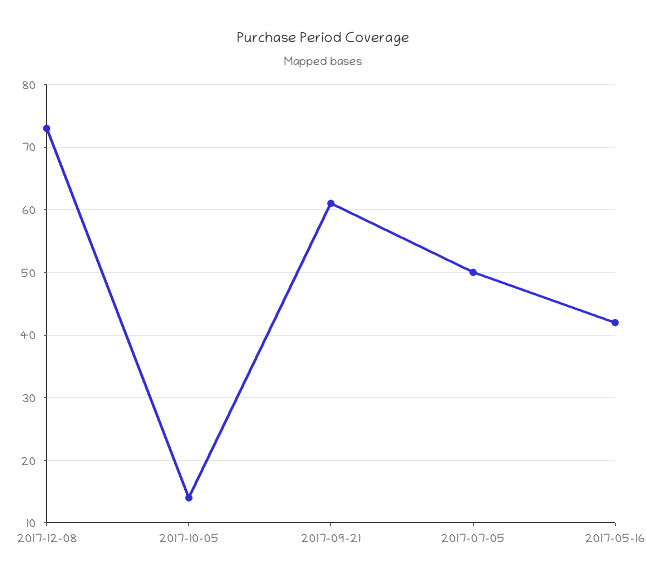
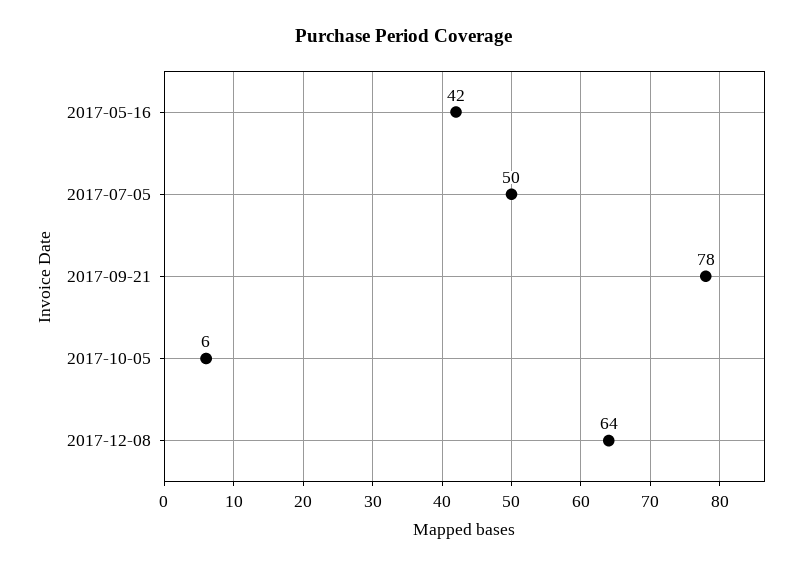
  {
-   "2017-12-08": 73,
+   "2017-12-08": 64,
-   "2017-10-05": 14,
+   "2017-10-05": 6,
-   "2017-09-21": 61,
+   "2017-09-21": 78,
    "2017-07-05": 50,
    "2017-05-16": 42
  }

